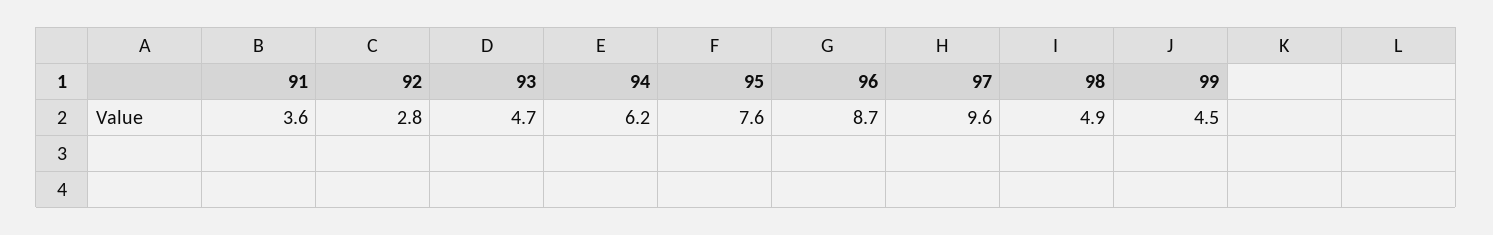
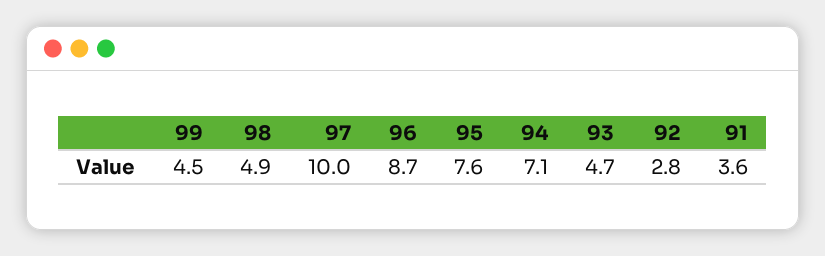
  {
    "91": 3.6,
    "92": 2.8,
    "93": 4.7,
-   "94": 6.2,
+   "94": 7.1,
    "95": 7.6,
    "96": 8.7,
-   "97": 9.6,
+   "97": 10,
    "98": 4.9,
    "99": 4.5
  }

